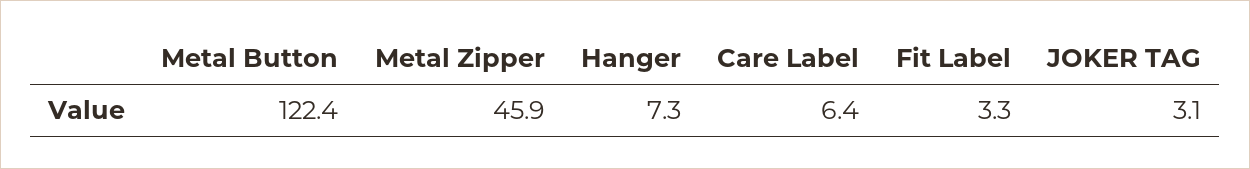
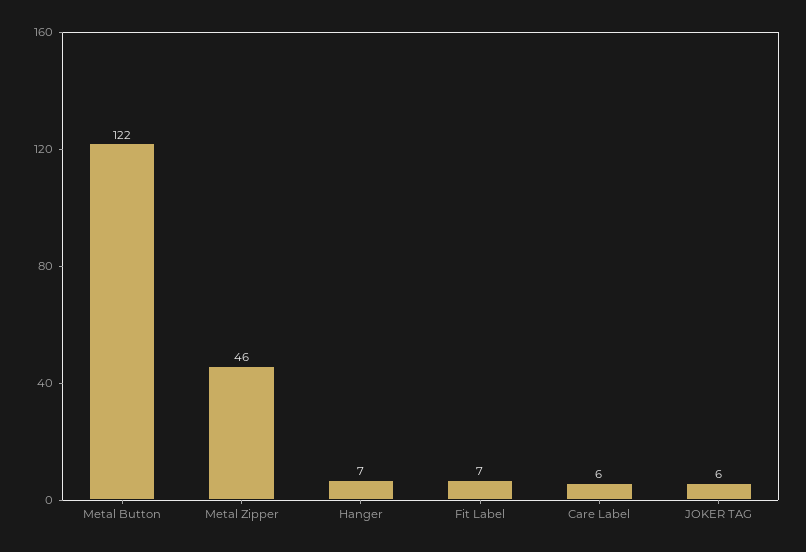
  {
    "Metal Button": 122.4,
    "Metal Zipper": 45.9,
    "Hanger": 7.3,
    "Care Label": 6.4,
-   "Fit Label": 3.3,
+   "Fit Label": 7,
-   "JOKER TAG": 3.1
+   "JOKER TAG": 6
  }

